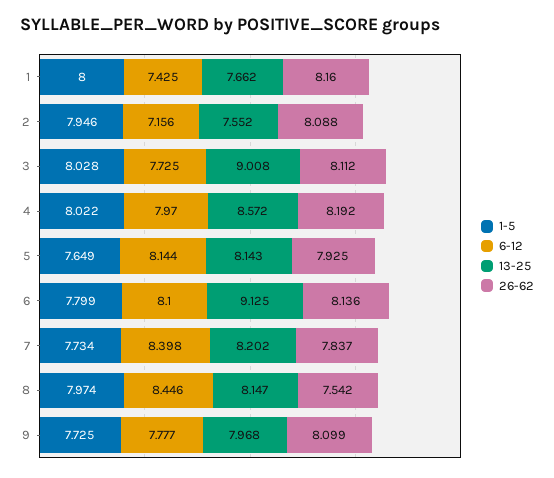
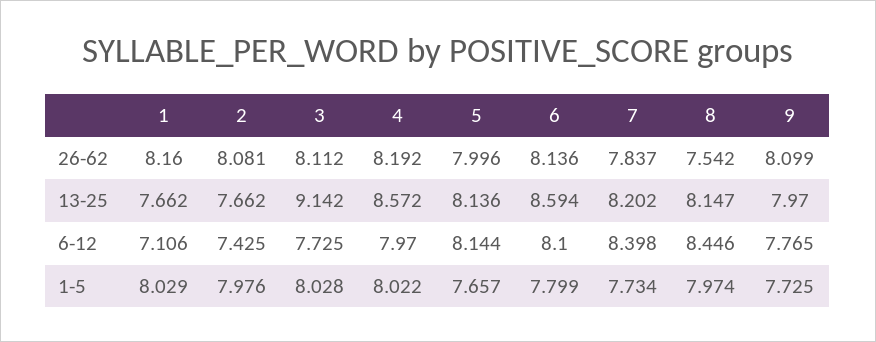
  {
    "1-5": {
-     "1": 8,
+     "1": 8.029,
-     "2": 7.946,
+     "2": 7.976,
      "3": 8.028,
      "4": 8.022,
-     "5": 7.649,
+     "5": 7.657,
      "6": 7.799,
      "7": 7.734,
      "8": 7.974,
      "9": 7.725
    },
    "6-12": {
-     "1": 7.425,
+     "1": 7.106,
-     "2": 7.156,
+     "2": 7.425,
      "3": 7.725,
      "4": 7.97,
      "5": 8.144,
      "6": 8.1,
      "7": 8.398,
      "8": 8.446,
-     "9": 7.777
+     "9": 7.765
    },
    "13-25": {
      "1": 7.662,
-     "2": 7.552,
+     "2": 7.662,
-     "3": 9.008,
+     "3": 9.142,
      "4": 8.572,
-     "5": 8.143,
+     "5": 8.136,
-     "6": 9.125,
+     "6": 8.594,
      "7": 8.202,
      "8": 8.147,
-     "9": 7.968
+     "9": 7.97
    },
    "26-62": {
      "1": 8.16,
-     "2": 8.088,
+     "2": 8.081,
      "3": 8.112,
      "4": 8.192,
-     "5": 7.925,
+     "5": 7.996,
      "6": 8.136,
      "7": 7.837,
      "8": 7.542,
      "9": 8.099
    }
  }

